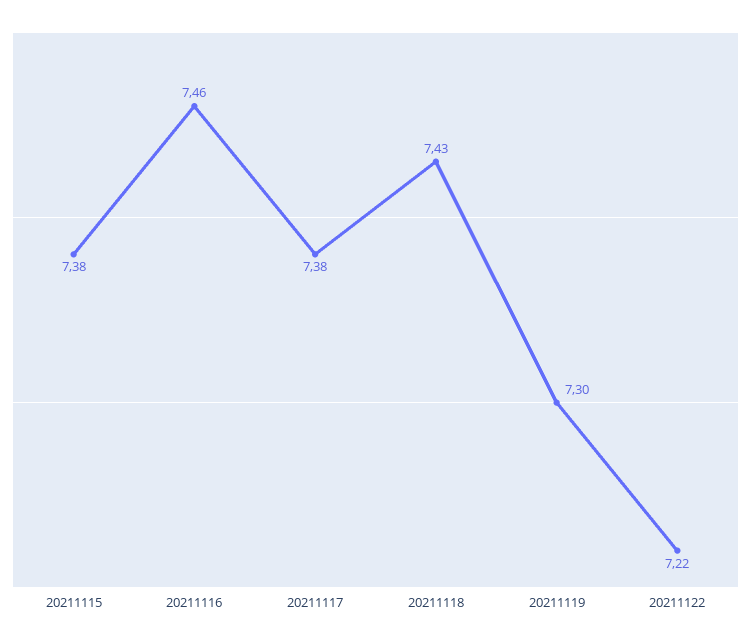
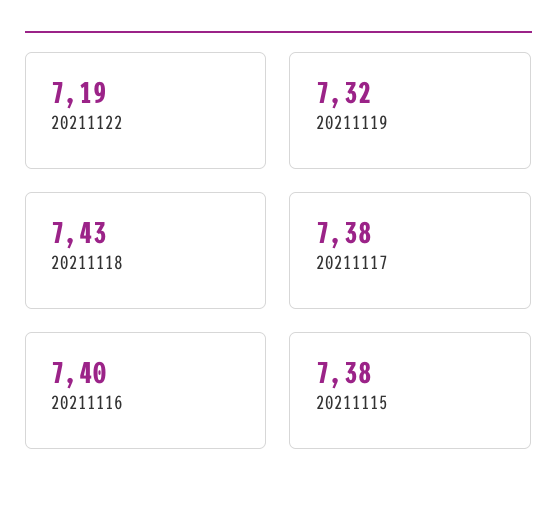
  {
    "20211115": 7.38,
-   "20211116": 7.46,
+   "20211116": 7.4,
    "20211117": 7.38,
    "20211118": 7.43,
-   "20211119": 7.3,
+   "20211119": 7.32,
-   "20211122": 7.22
+   "20211122": 7.19
  }

